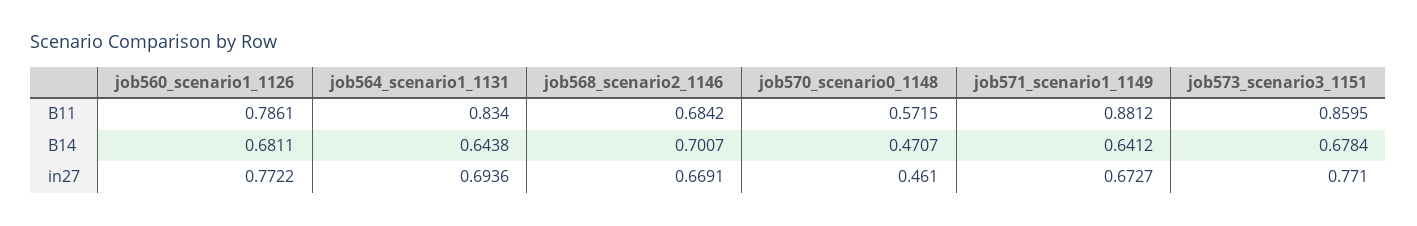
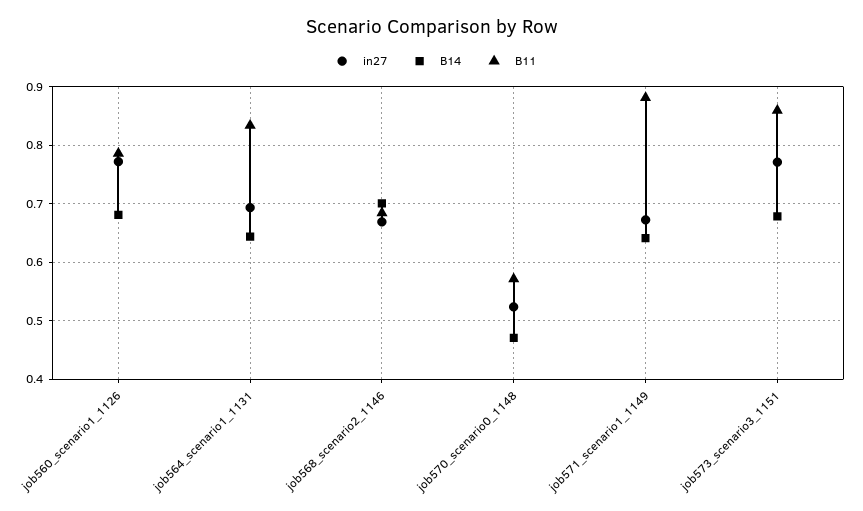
  {
    "B11": {
      "job560_scenario1_1126": 0.7861,
      "job564_scenario1_1131": 0.834,
      "job568_scenario2_1146": 0.6842,
      "job570_scenario0_1148": 0.5715,
      "job571_scenario1_1149": 0.8812,
      "job573_scenario3_1151": 0.8595
    },
    "B14": {
      "job560_scenario1_1126": 0.6811,
      "job564_scenario1_1131": 0.6438,
      "job568_scenario2_1146": 0.7007,
      "job570_scenario0_1148": 0.4707,
      "job571_scenario1_1149": 0.6412,
      "job573_scenario3_1151": 0.6784
    },
    "in27": {
      "job560_scenario1_1126": 0.7722,
      "job564_scenario1_1131": 0.6936,
      "job568_scenario2_1146": 0.6691,
-     "job570_scenario0_1148": 0.461,
+     "job570_scenario0_1148": 0.52,
      "job571_scenario1_1149": 0.6727,
      "job573_scenario3_1151": 0.771
    }
  }

